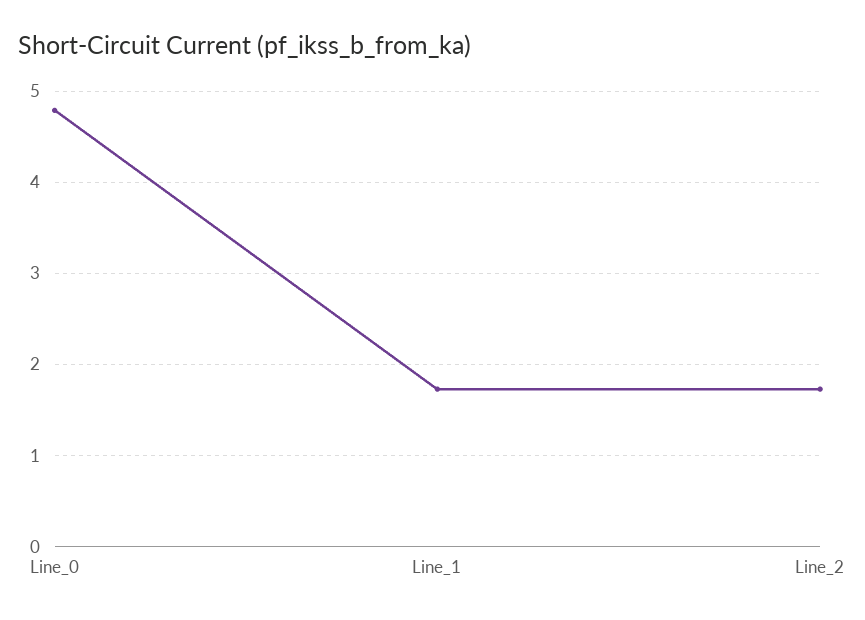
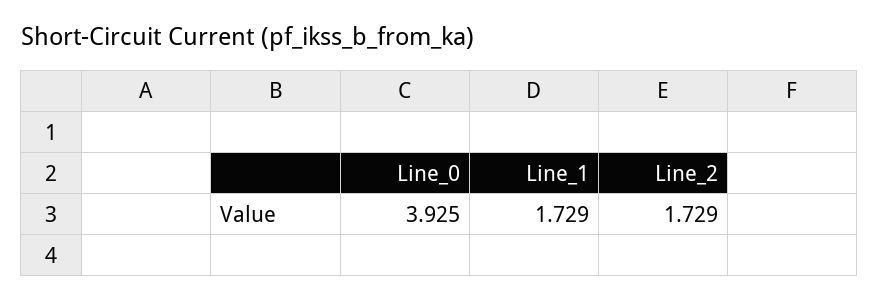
  {
-   "Line_0": 4.8,
+   "Line_0": 3.925,
    "Line_1": 1.729,
    "Line_2": 1.729
  }

